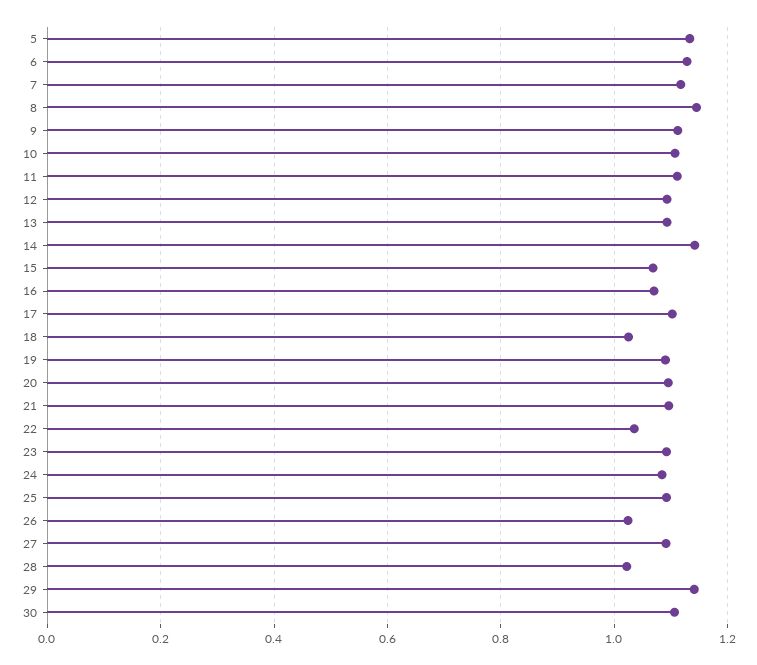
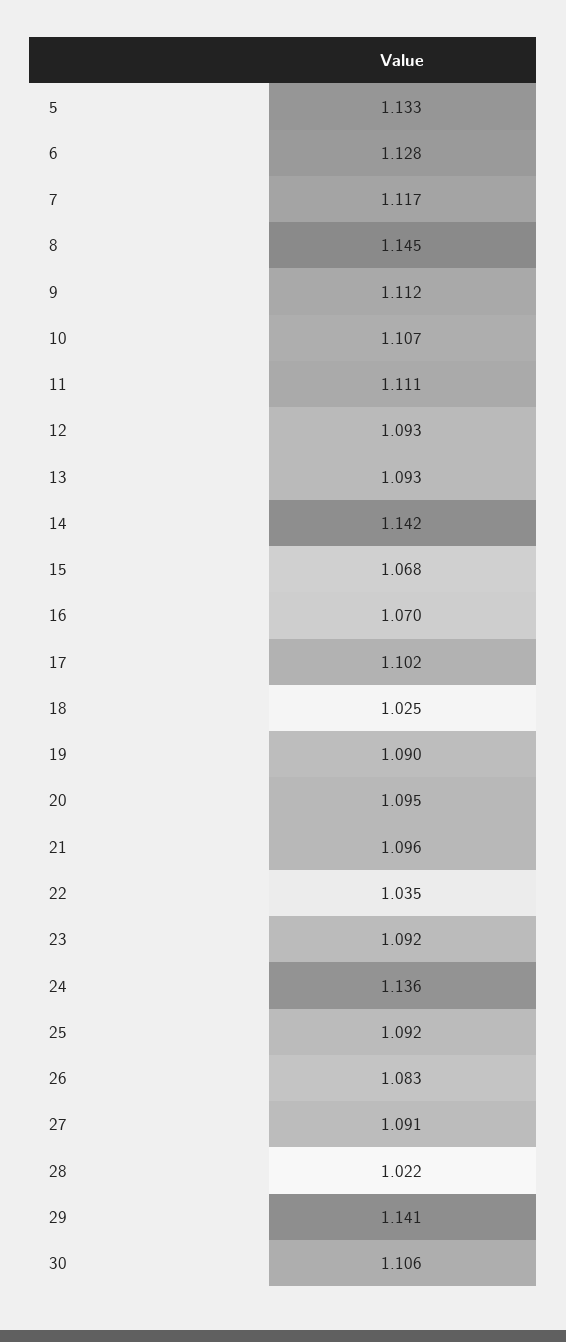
  {
    "5": 1.133,
    "6": 1.128,
    "7": 1.117,
    "8": 1.145,
    "9": 1.112,
    "10": 1.107,
    "11": 1.111,
    "12": 1.093,
    "13": 1.093,
    "14": 1.142,
    "15": 1.068,
    "16": 1.07,
    "17": 1.102,
    "18": 1.025,
    "19": 1.09,
    "20": 1.095,
    "21": 1.096,
    "22": 1.035,
    "23": 1.092,
-   "24": 1.08,
+   "24": 1.136,
    "25": 1.092,
-   "26": 1.02,
+   "26": 1.083,
    "27": 1.091,
    "28": 1.022,
    "29": 1.141,
    "30": 1.106
  }

